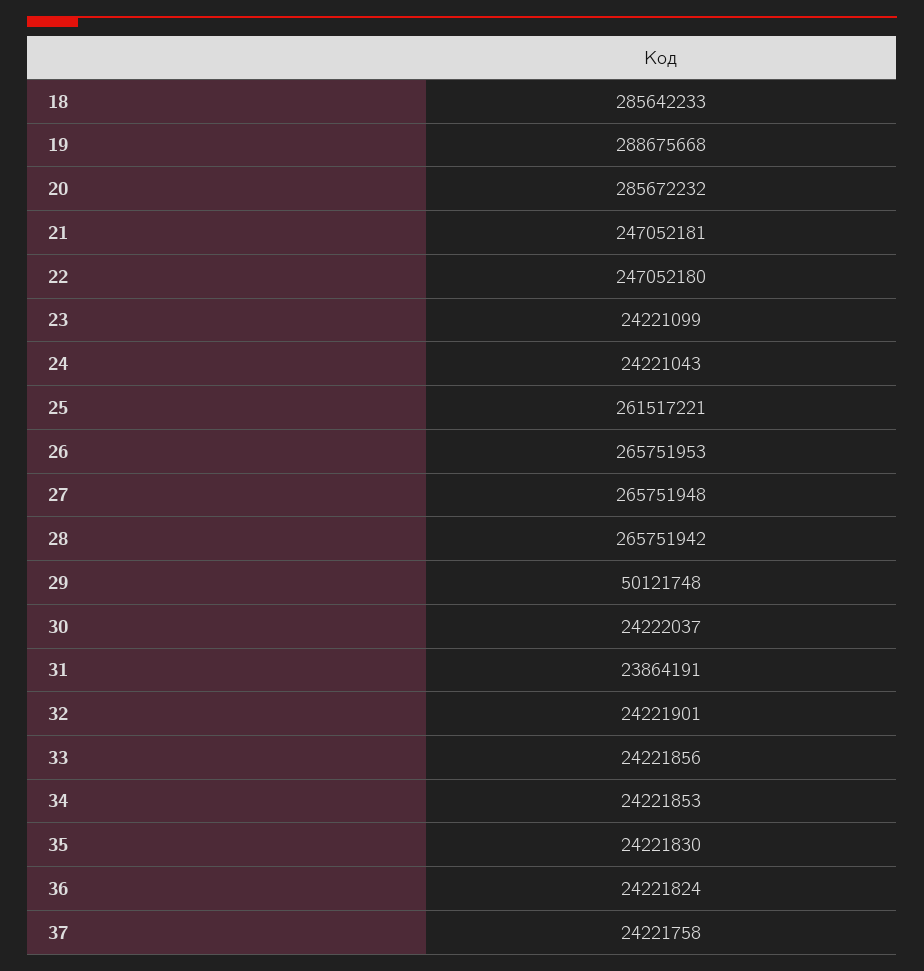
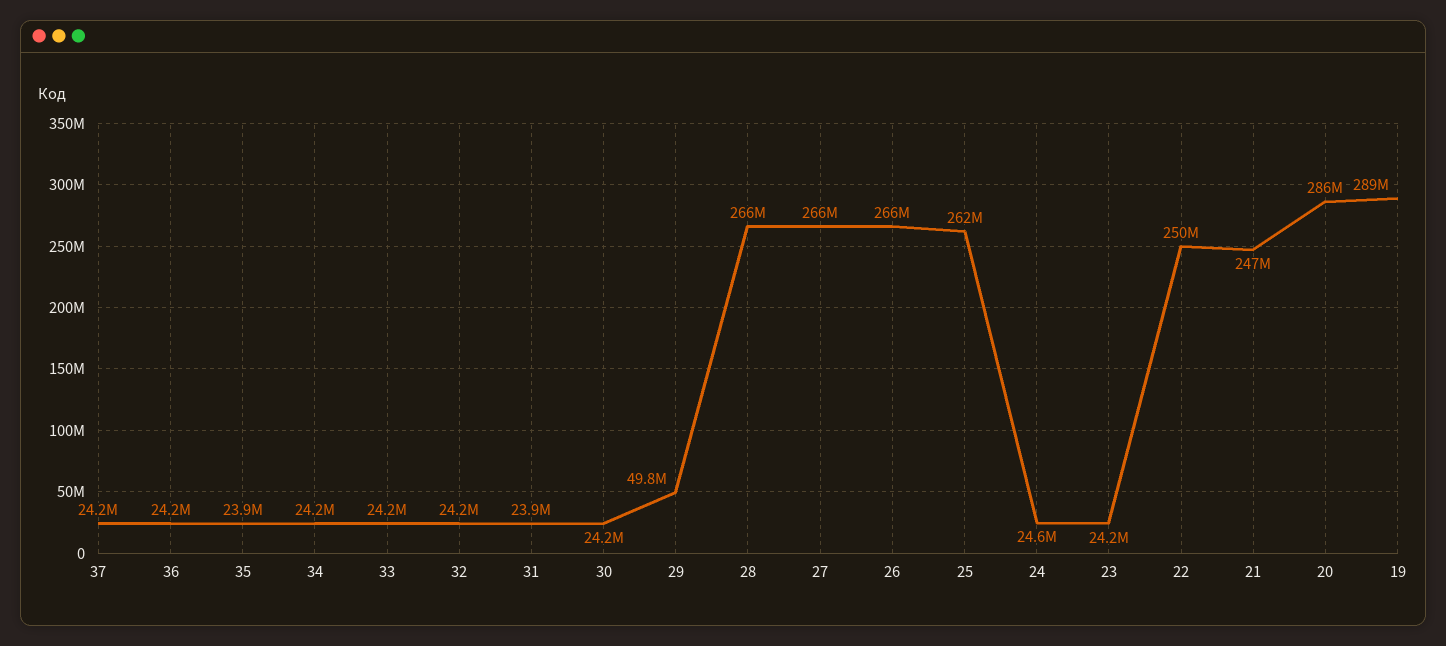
  {
-   "18": 285642233,
    "19": 288675668,
    "20": 285672232,
    "21": 247052181,
-   "22": 247052180,
+   "22": 250000000,
    "23": 24221099,
-   "24": 24221043,
+   "24": 24600000,
    "25": 261517221,
    "26": 265751953,
    "27": 265751948,
    "28": 265751942,
-   "29": 50121748,
+   "29": 49800000,
    "30": 24222037,
    "31": 23864191,
    "32": 24221901,
    "33": 24221856,
    "34": 24221853,
-   "35": 24221830,
+   "35": 23900000,
    "36": 24221824,
    "37": 24221758
  }

